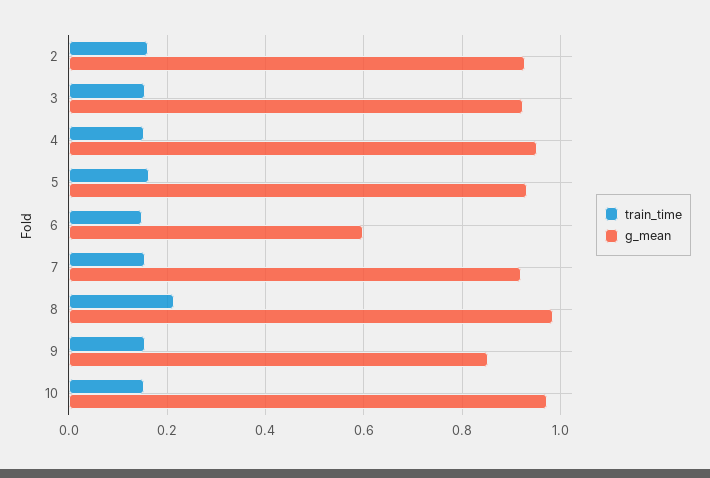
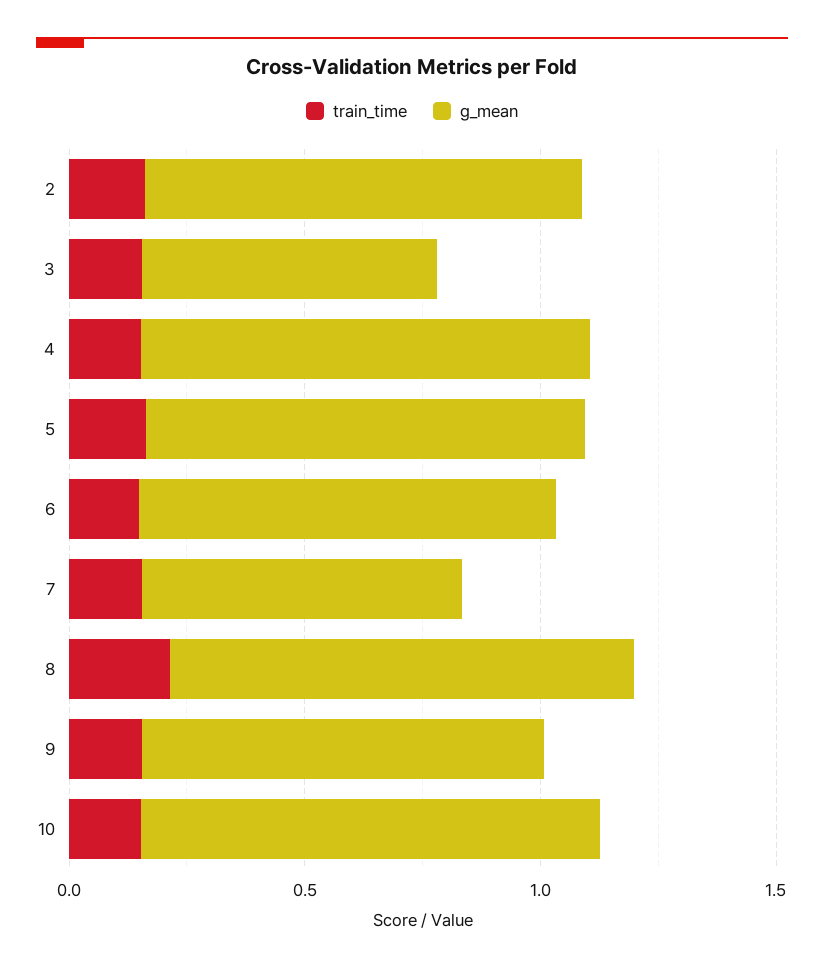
  {
    "train_time": {
      "2": 0.16,
      "3": 0.16,
      "4": 0.16,
      "5": 0.16,
      "6": 0.14,
      "7": 0.16,
      "8": 0.22,
      "9": 0.16,
      "10": 0.16
    },
    "g_mean": {
      "2": 0.92,
-     "3": 0.92,
+     "3": 0.6,
      "4": 0.96,
      "5": 0.94,
-     "6": 0.6,
+     "6": 0.9,
-     "7": 0.92,
+     "7": 0.7,
      "8": 0.98,
      "9": 0.86,
      "10": 0.98
    }
  }

